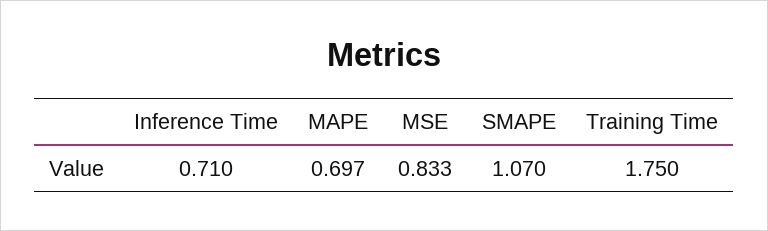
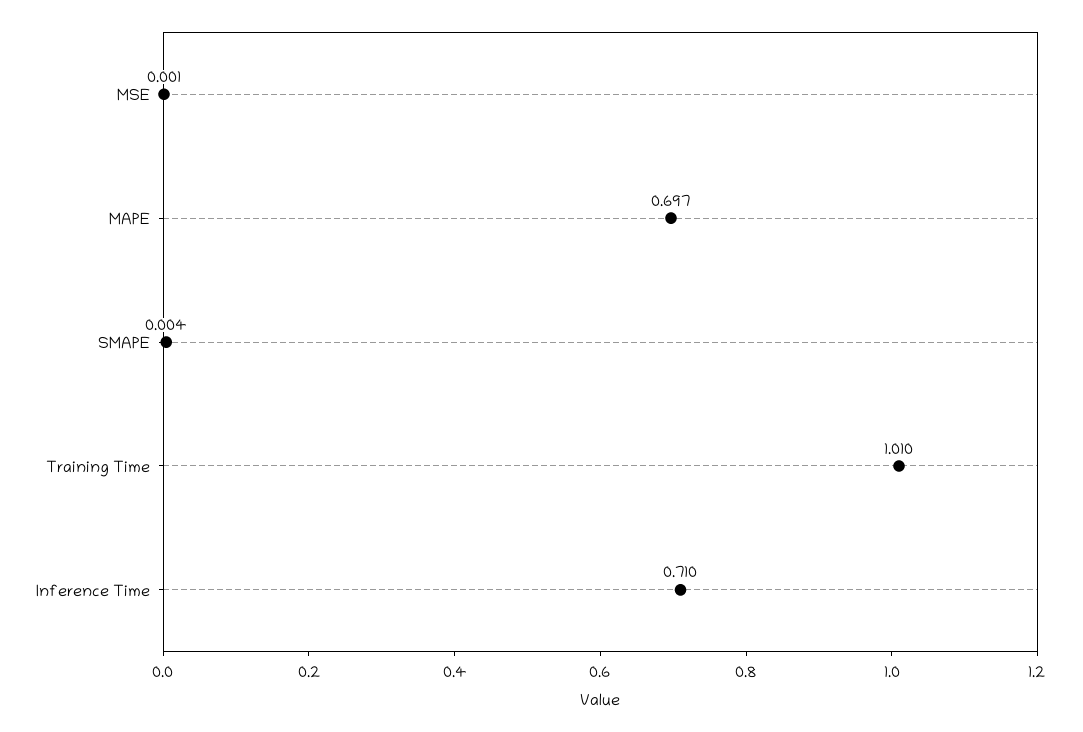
  {
    "Inference Time": 0.71,
    "MAPE": 0.697,
-   "MSE": 0.833,
+   "MSE": 0.001,
-   "SMAPE": 1.07,
+   "SMAPE": 0.004,
-   "Training Time": 1.75
+   "Training Time": 1.01
  }

